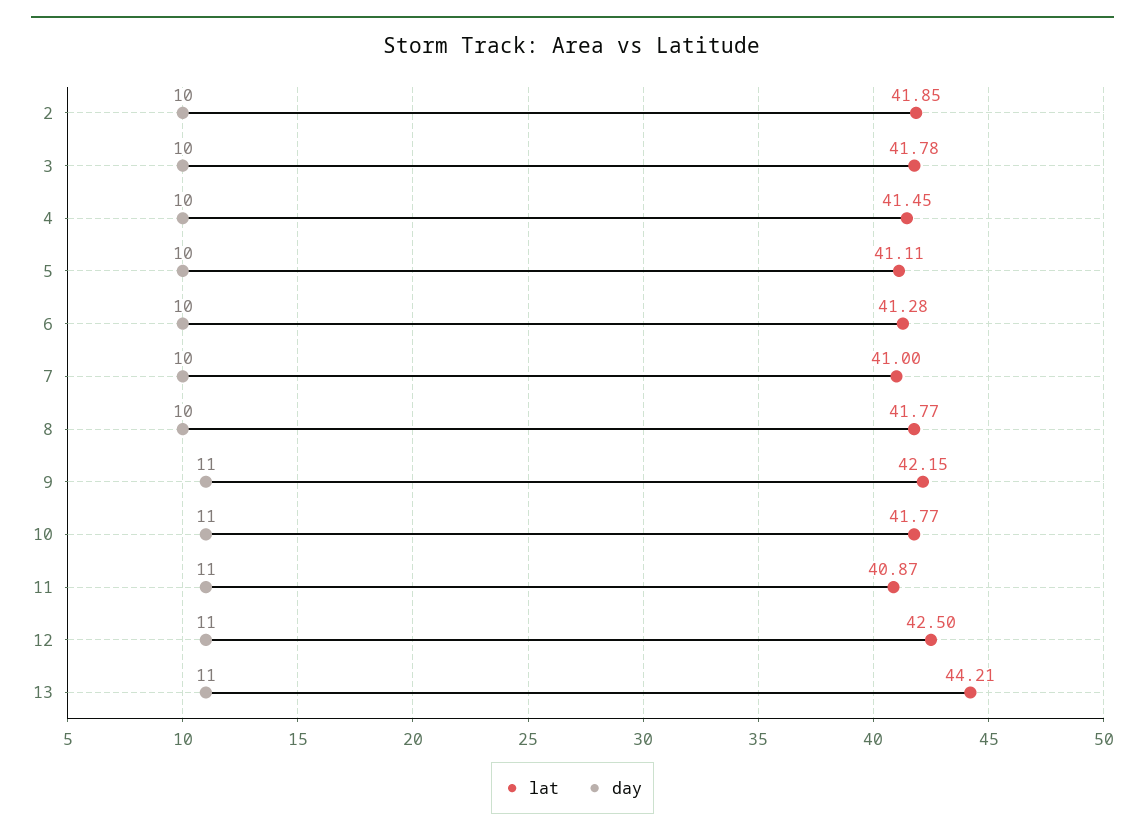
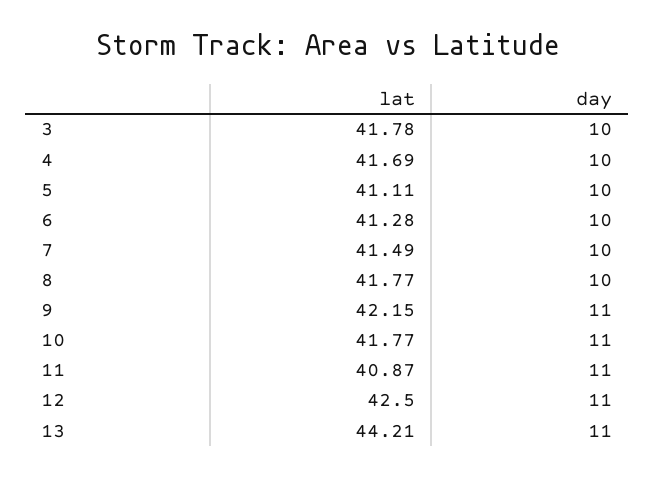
  {
    "lat": {
-     "2": 41.85,
      "3": 41.78,
-     "4": 41.45,
+     "4": 41.69,
      "5": 41.11,
      "6": 41.28,
-     "7": 41,
+     "7": 41.49,
      "8": 41.77,
      "9": 42.15,
      "10": 41.77,
      "11": 40.87,
      "12": 42.5,
      "13": 44.21
    },
    "day": {
-     "2": 10,
      "3": 10,
      "4": 10,
      "5": 10,
      "6": 10,
      "7": 10,
      "8": 10,
      "9": 11,
      "10": 11,
      "11": 11,
      "12": 11,
      "13": 11
    }
  }

